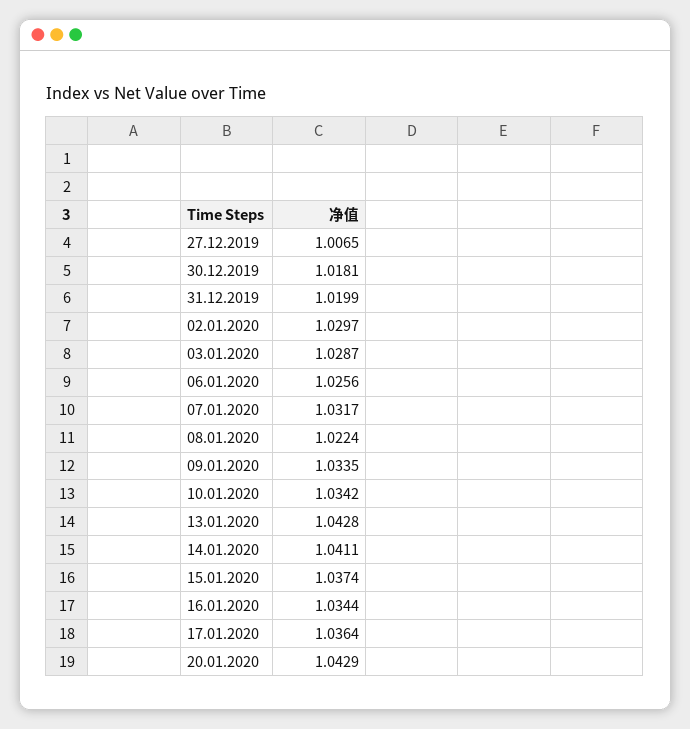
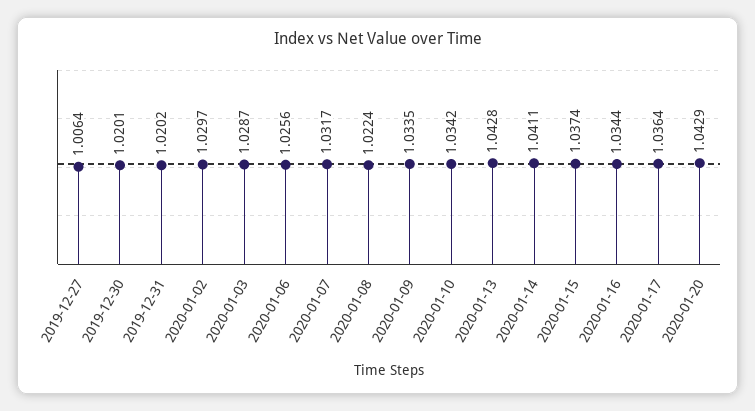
  {
-   "27.12.2019": 1.0065,
+   "27.12.2019": 1.0064,
-   "30.12.2019": 1.0181,
+   "30.12.2019": 1.0201,
-   "31.12.2019": 1.0199,
+   "31.12.2019": 1.0202,
    "02.01.2020": 1.0297,
    "03.01.2020": 1.0287,
    "06.01.2020": 1.0256,
    "07.01.2020": 1.0317,
    "08.01.2020": 1.0224,
    "09.01.2020": 1.0335,
    "10.01.2020": 1.0342,
    "13.01.2020": 1.0428,
    "14.01.2020": 1.0411,
    "15.01.2020": 1.0374,
    "16.01.2020": 1.0344,
    "17.01.2020": 1.0364,
    "20.01.2020": 1.0429
  }

